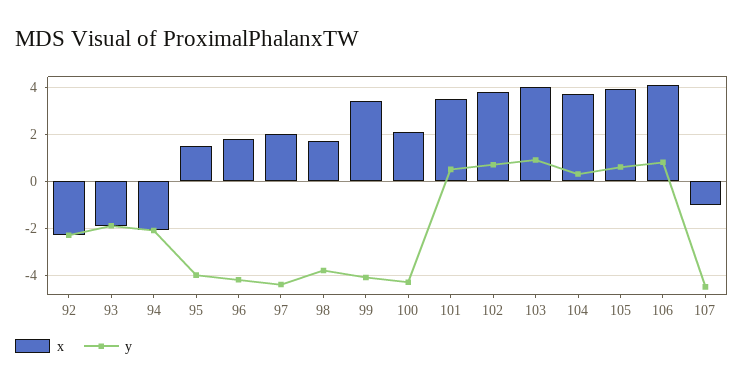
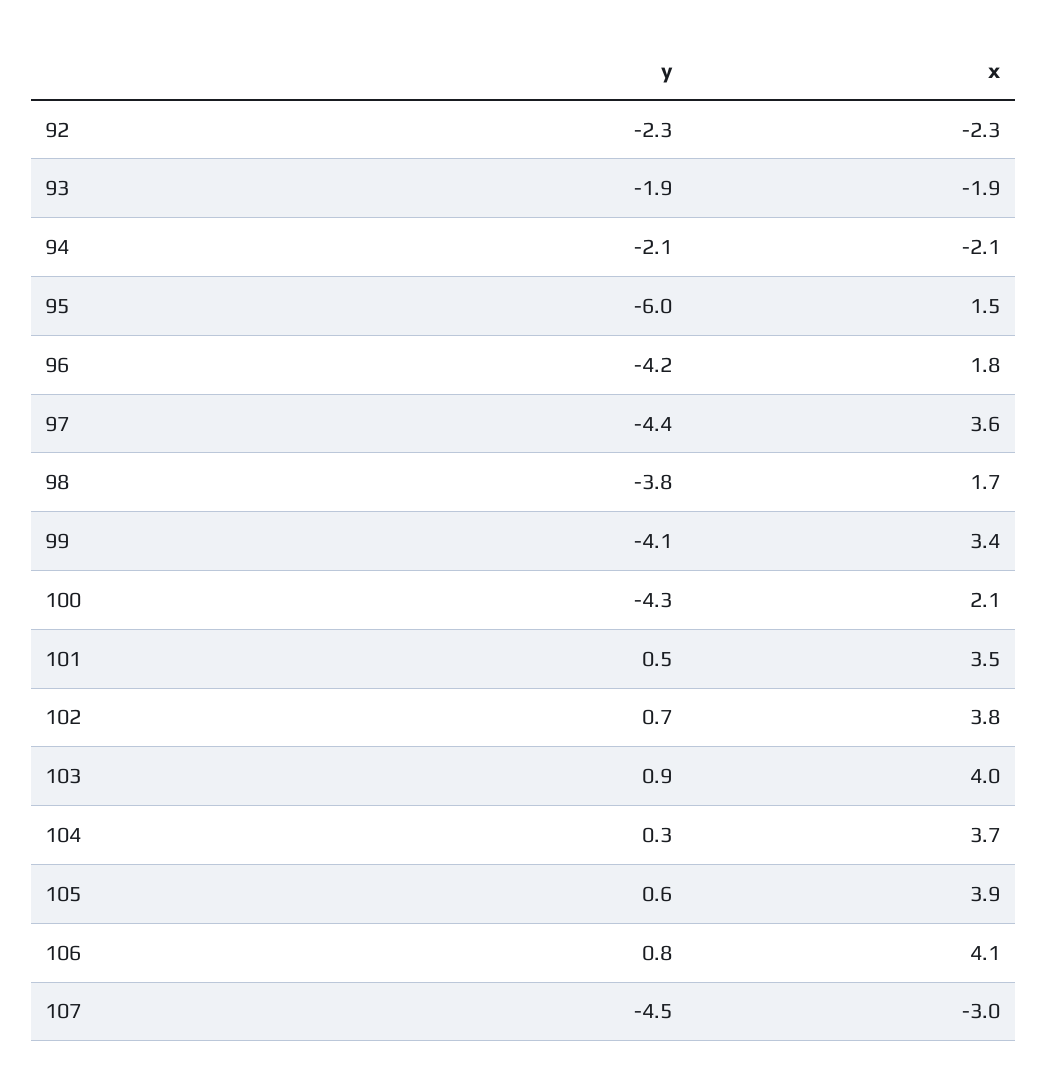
  {
    "x": {
      "92": -2.3,
      "93": -1.9,
      "94": -2.1,
      "95": 1.5,
      "96": 1.8,
-     "97": 2,
+     "97": 3.6,
      "98": 1.7,
      "99": 3.4,
      "100": 2.1,
      "101": 3.5,
      "102": 3.8,
      "103": 4,
      "104": 3.7,
      "105": 3.9,
      "106": 4.1,
-     "107": -1
+     "107": -3
    },
    "y": {
      "92": -2.3,
      "93": -1.9,
      "94": -2.1,
-     "95": -4,
+     "95": -6,
      "96": -4.2,
      "97": -4.4,
      "98": -3.8,
      "99": -4.1,
      "100": -4.3,
      "101": 0.5,
      "102": 0.7,
      "103": 0.9,
      "104": 0.3,
      "105": 0.6,
      "106": 0.8,
      "107": -4.5
    }
  }

